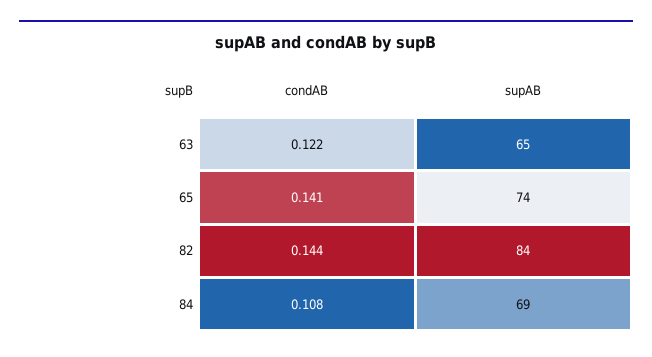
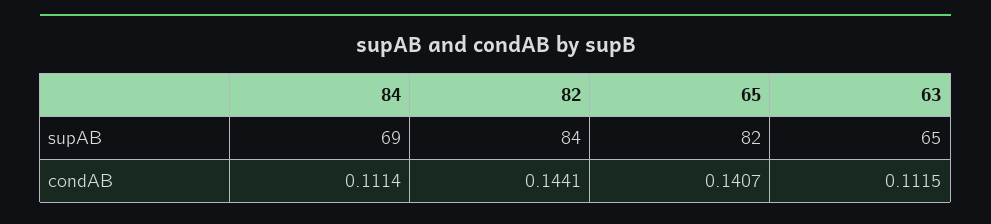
  {
    "condAB": {
-     "63": 0.122,
+     "63": 0.1115,
      "65": 0.1407,
      "82": 0.1441,
-     "84": 0.108
+     "84": 0.1114
    },
    "supAB": {
      "63": 65,
-     "65": 74,
+     "65": 82,
      "82": 84,
      "84": 69
    }
  }

